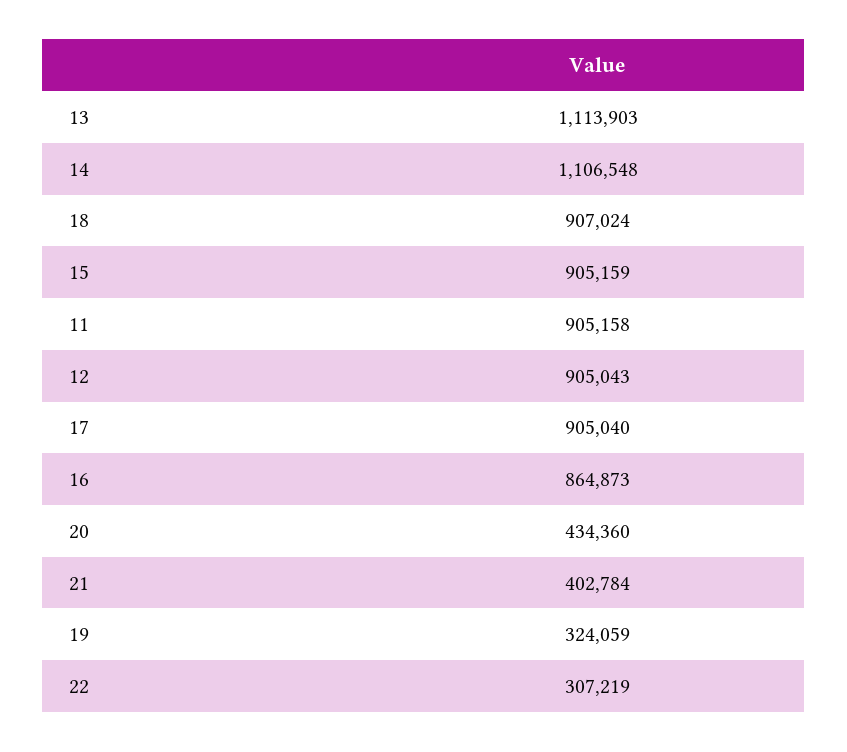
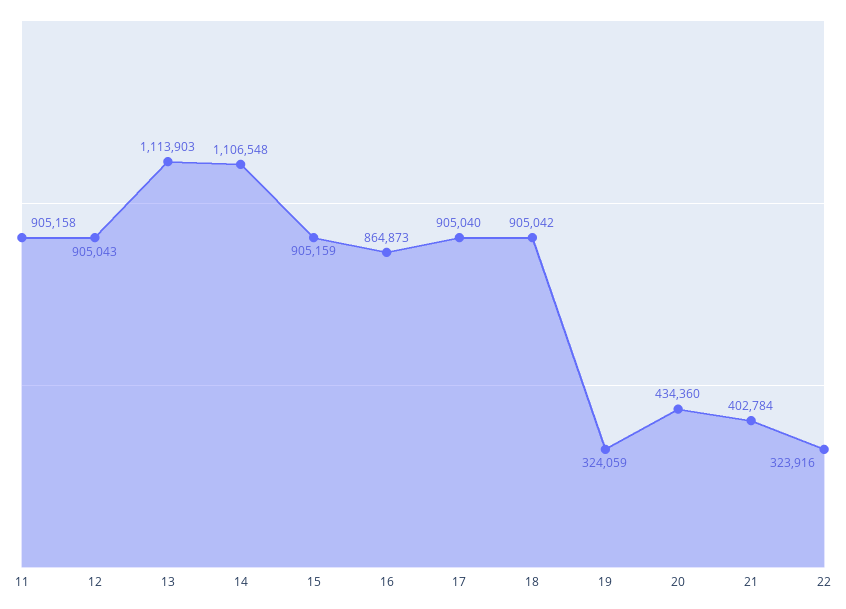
  {
    "13": 1113903,
    "14": 1106548,
-   "18": 907024,
+   "18": 905042,
    "15": 905159,
    "11": 905158,
    "12": 905043,
    "17": 905040,
    "16": 864873,
    "20": 434360,
    "21": 402784,
    "19": 324059,
-   "22": 307219
+   "22": 323916
  }

